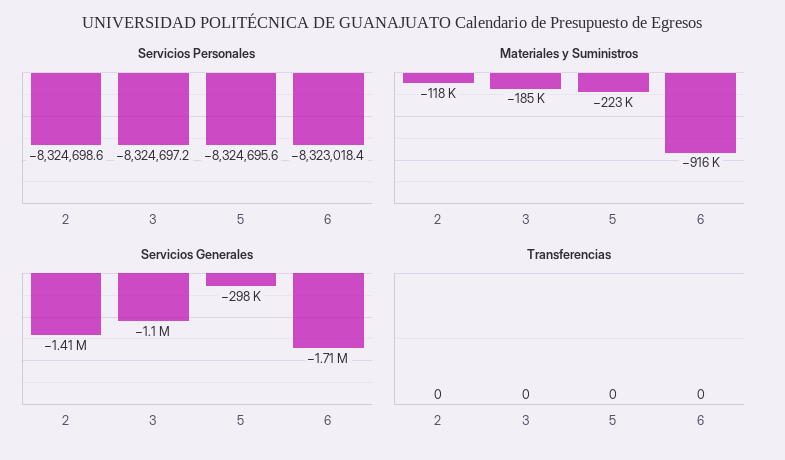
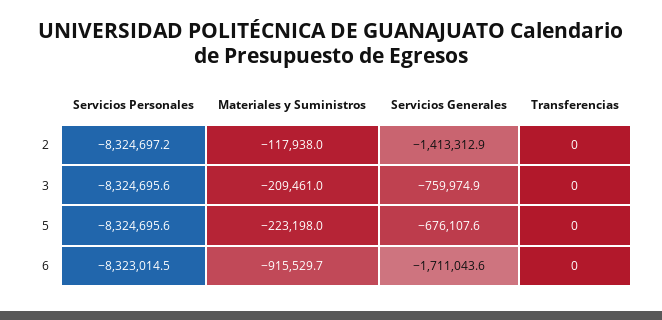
  {
    "Servicios Personales": {
-     "2": -8324698.6,
+     "2": -8324697.2,
-     "3": -8324697.2,
+     "3": -8324695.6,
      "5": -8324695.6,
-     "6": -8323018.4
+     "6": -8323014.5
    },
    "Materiales y Suministros": {
      "2": -117938,
-     "3": -185000,
+     "3": -209461,
      "5": -223198,
      "6": -915529.7
    },
    "Servicios Generales": {
      "2": -1413312.9,
-     "3": -1100000,
+     "3": -759974.9,
-     "5": -298000,
+     "5": -676107.6,
      "6": -1711043.6
    },
    "Transferencias": {
      "2": 0,
      "3": 0,
      "5": 0,
      "6": 0
    }
  }

